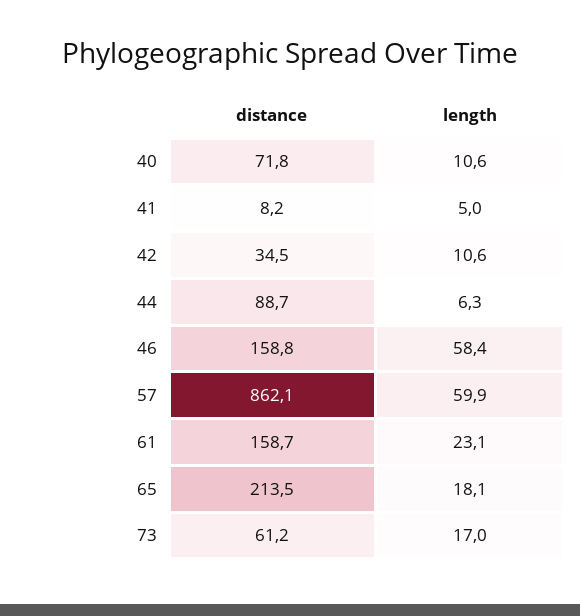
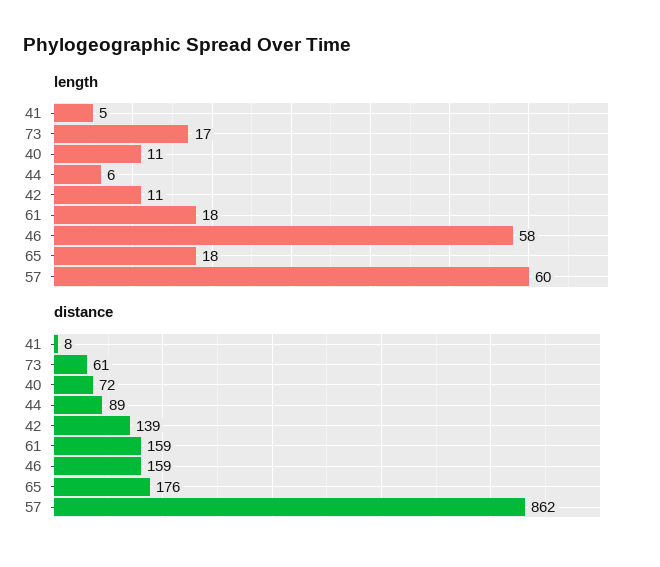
  {
    "distance": {
      "40": 71.8,
      "41": 8.2,
-     "42": 34.5,
+     "42": 139,
      "44": 88.7,
      "46": 158.8,
      "57": 862.1,
      "61": 158.7,
-     "65": 213.5,
+     "65": 176,
      "73": 61.2
    },
    "length": {
      "40": 10.6,
      "41": 5,
      "42": 10.6,
      "44": 6.3,
      "46": 58.4,
      "57": 59.9,
-     "61": 23.1,
+     "61": 18,
      "65": 18.1,
      "73": 17
    }
  }

